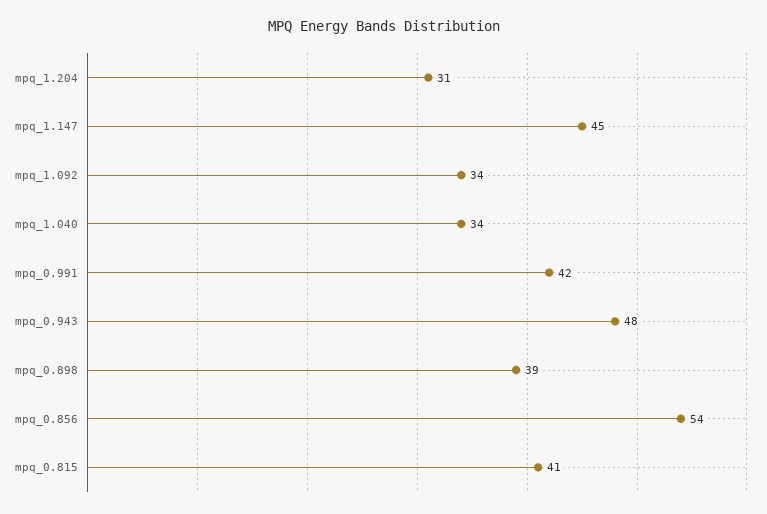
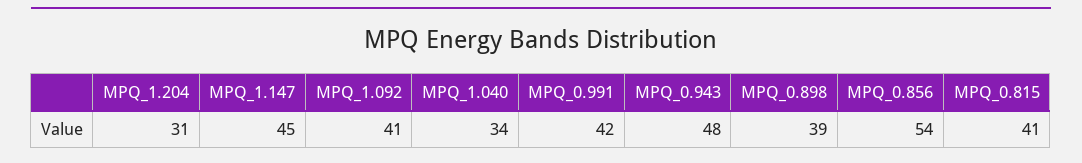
  {
    "mpq_1.204": 31,
    "mpq_1.147": 45,
-   "mpq_1.092": 34,
+   "mpq_1.092": 41,
    "mpq_1.040": 34,
    "mpq_0.991": 42,
    "mpq_0.943": 48,
    "mpq_0.898": 39,
    "mpq_0.856": 54,
    "mpq_0.815": 41
  }

